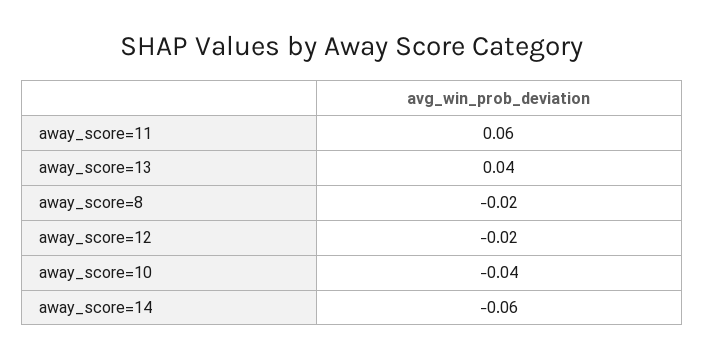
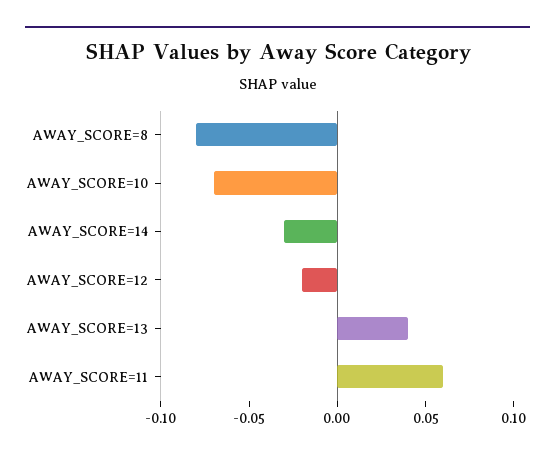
  {
    "away_score=11": 0.06,
    "away_score=13": 0.04,
-   "away_score=8": -0.02,
+   "away_score=8": -0.08,
    "away_score=12": -0.02,
-   "away_score=10": -0.04,
+   "away_score=10": -0.07,
-   "away_score=14": -0.06
+   "away_score=14": -0.03
  }

